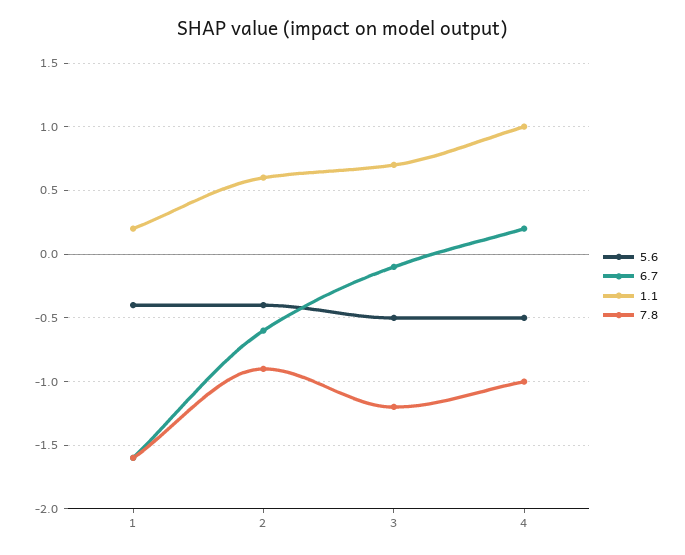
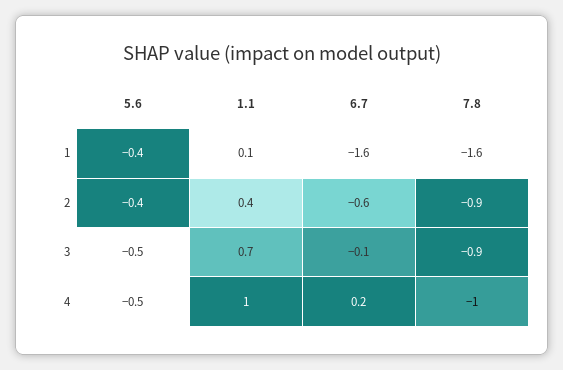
  {
    "5.6": {
      "1": -0.4,
      "2": -0.4,
      "3": -0.5,
      "4": -0.5
    },
    "6.7": {
      "1": -1.6,
      "2": -0.6,
      "3": -0.1,
      "4": 0.2
    },
    "1.1": {
-     "1": 0.2,
+     "1": 0.1,
-     "2": 0.6,
+     "2": 0.4,
      "3": 0.7,
      "4": 1
    },
    "7.8": {
      "1": -1.6,
      "2": -0.9,
-     "3": -1.2,
+     "3": -0.9,
      "4": -1
    }
  }

